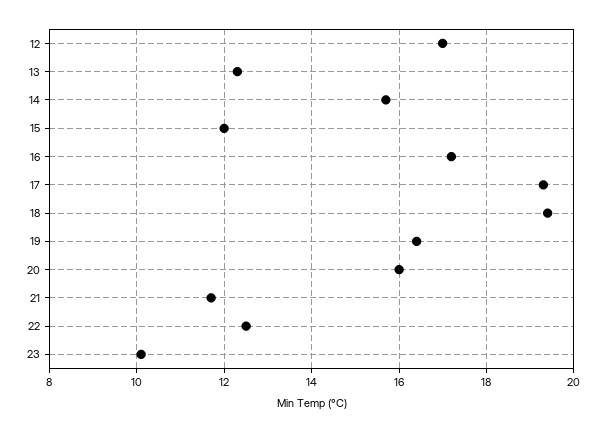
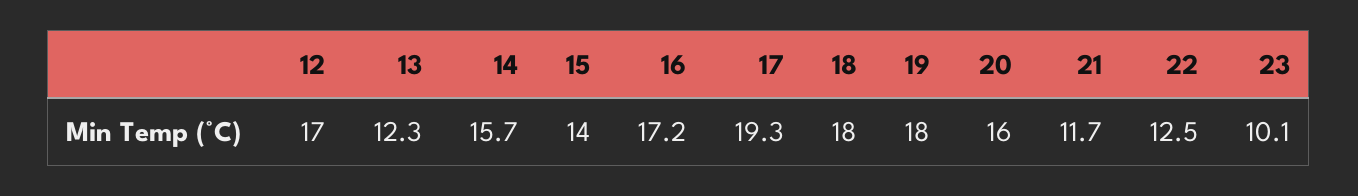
  {
    "12": 17,
    "13": 12.3,
    "14": 15.7,
-   "15": 12,
+   "15": 14,
    "16": 17.2,
    "17": 19.3,
-   "18": 19.5,
+   "18": 18,
-   "19": 16.5,
+   "19": 18,
    "20": 16,
    "21": 11.7,
    "22": 12.5,
    "23": 10.1
  }

